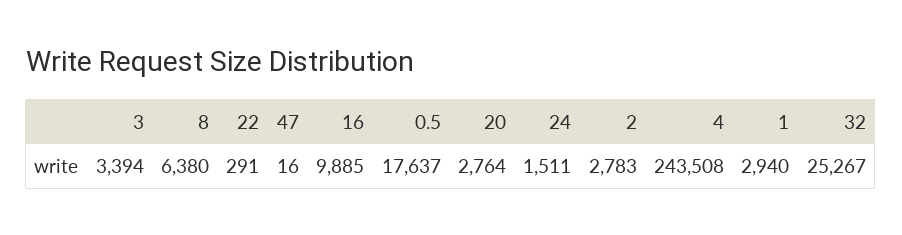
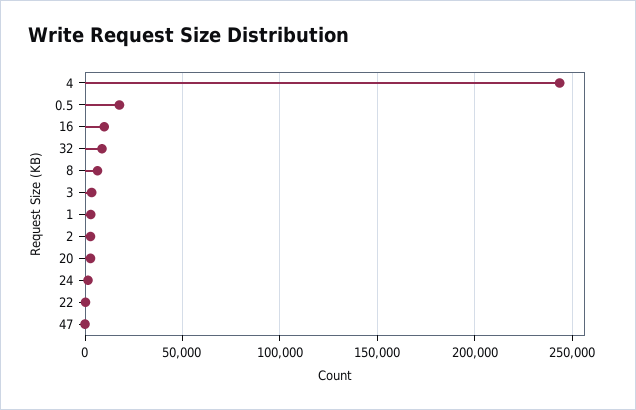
  {
    "3": 3394,
    "8": 6380,
    "22": 291,
    "47": 16,
    "16": 9885,
    "0.5": 17637,
    "20": 2764,
    "24": 1511,
    "2": 2783,
    "4": 243508,
    "1": 2940,
-   "32": 25267
+   "32": 10000
  }

